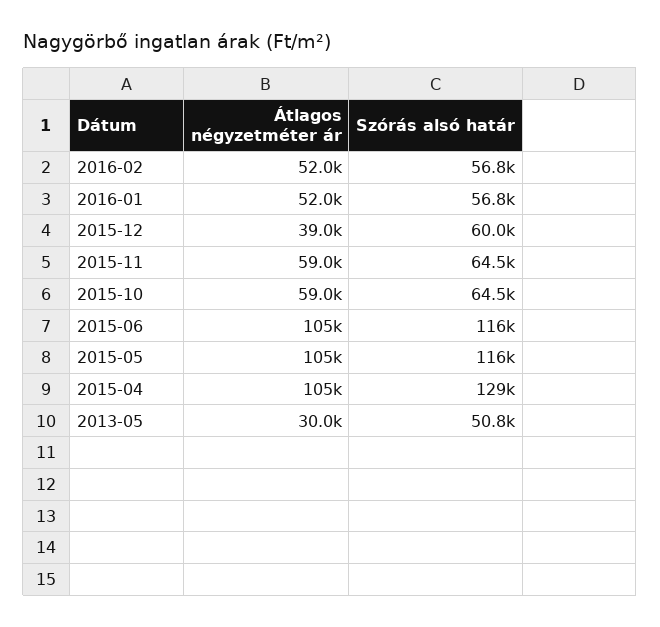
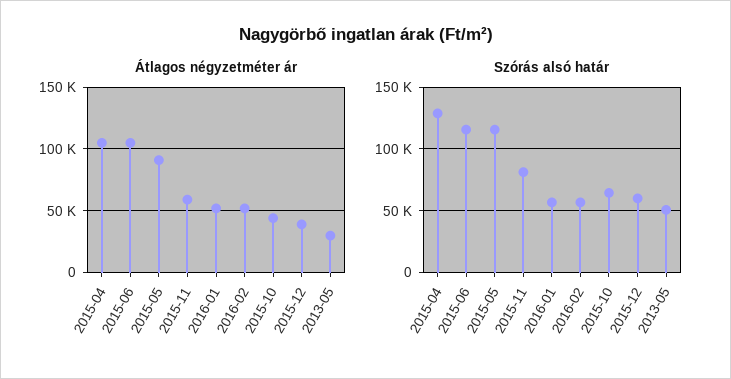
  {
    "Átlagos négyzetméter ár": {
      "2016-02": 52000,
      "2016-01": 52000,
      "2015-12": 39000,
      "2015-11": 59000,
-     "2015-10": 59000,
+     "2015-10": 45000,
      "2015-06": 105000,
-     "2015-05": 105000,
+     "2015-05": 90000,
      "2015-04": 105000,
      "2013-05": 30000
    },
    "Szórás alsó határ": {
      "2016-02": 56800,
      "2016-01": 56800,
      "2015-12": 60000,
-     "2015-11": 64500,
+     "2015-11": 80000,
      "2015-10": 64500,
      "2015-06": 116000,
      "2015-05": 116000,
      "2015-04": 129000,
      "2013-05": 50800
    }
  }

